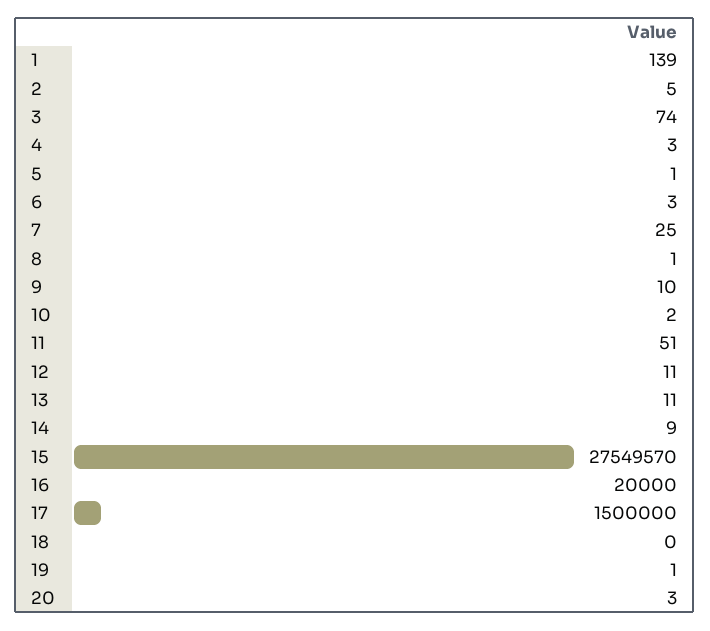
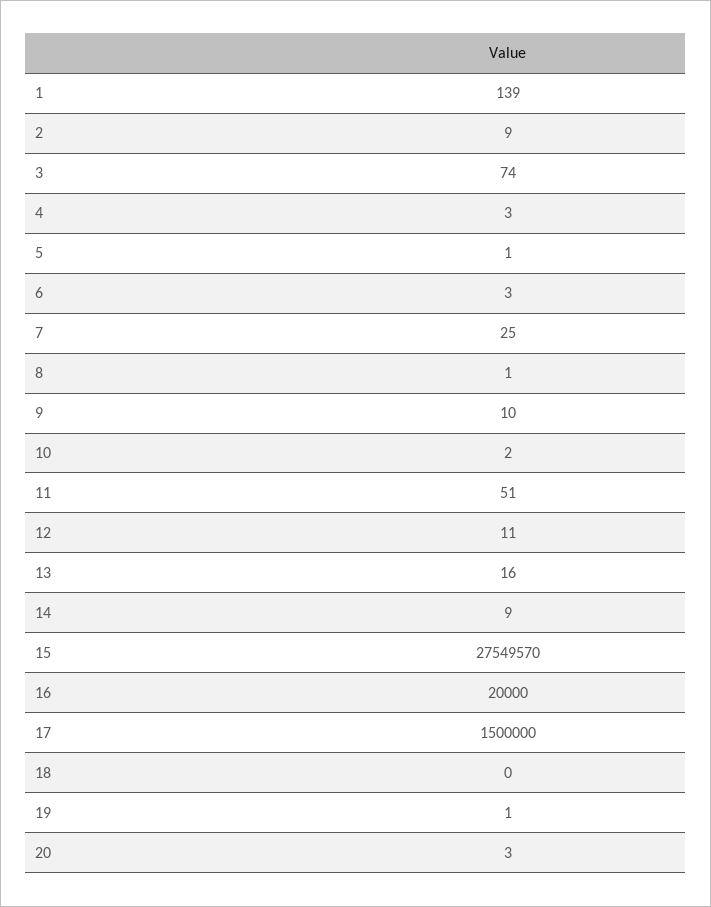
  {
    "1": 139,
-   "2": 5,
+   "2": 9,
    "3": 74,
    "4": 3,
    "5": 1,
    "6": 3,
    "7": 25,
    "8": 1,
    "9": 10,
    "10": 2,
    "11": 51,
    "12": 11,
-   "13": 11,
+   "13": 16,
    "14": 9,
    "15": 27549570,
    "16": 20000,
    "17": 1500000,
    "18": 0,
    "19": 1,
    "20": 3
  }

